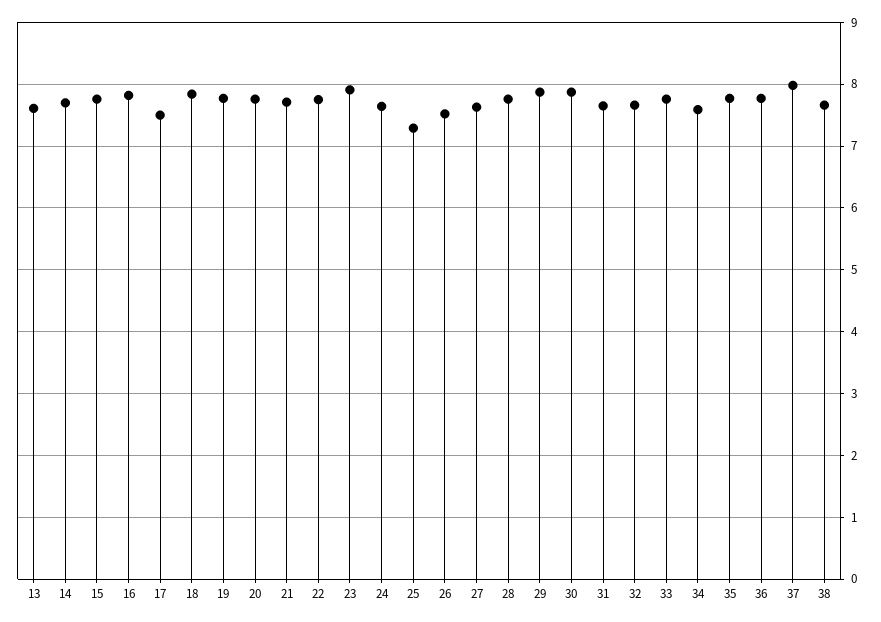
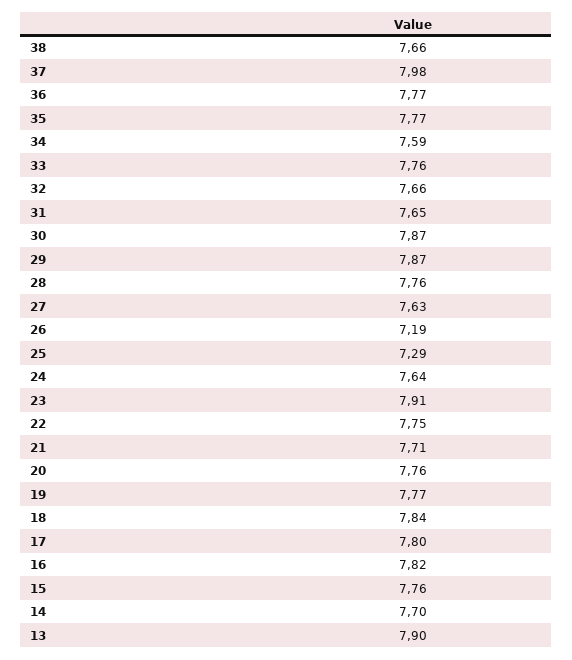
  {
-   "13": 7.6,
+   "13": 7.9,
    "14": 7.7,
    "15": 7.76,
    "16": 7.82,
-   "17": 7.5,
+   "17": 7.8,
    "18": 7.84,
    "19": 7.77,
    "20": 7.76,
    "21": 7.71,
    "22": 7.75,
    "23": 7.91,
    "24": 7.64,
    "25": 7.29,
-   "26": 7.5,
+   "26": 7.19,
    "27": 7.63,
    "28": 7.76,
    "29": 7.87,
    "30": 7.87,
    "31": 7.65,
    "32": 7.66,
    "33": 7.76,
    "34": 7.59,
    "35": 7.77,
    "36": 7.77,
    "37": 7.98,
    "38": 7.66
  }

